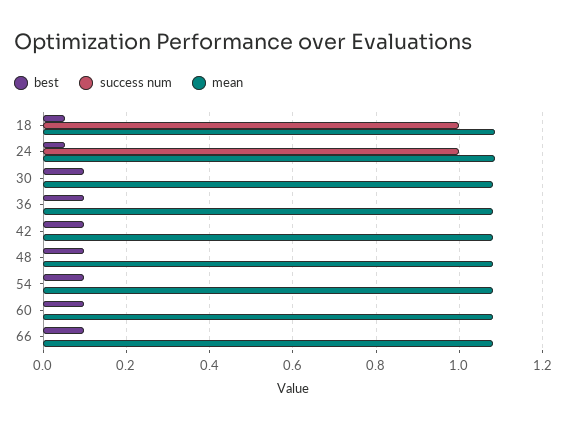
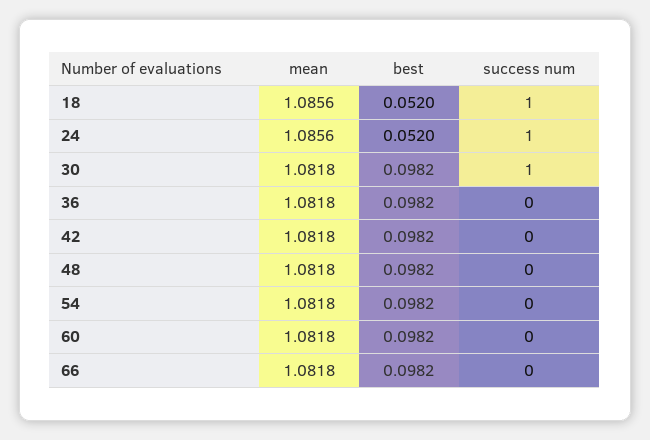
  {
    "best": {
      "18": 0.052,
      "24": 0.052,
      "30": 0.0982,
      "36": 0.0982,
      "42": 0.0982,
      "48": 0.0982,
      "54": 0.0982,
      "60": 0.0982,
      "66": 0.0982
    },
    "success num": {
      "18": 1,
      "24": 1,
-     "30": 0,
+     "30": 1,
      "36": 0,
      "42": 0,
      "48": 0,
      "54": 0,
      "60": 0,
      "66": 0
    },
    "mean": {
      "18": 1.0856,
      "24": 1.0856,
      "30": 1.0818,
      "36": 1.0818,
      "42": 1.0818,
      "48": 1.0818,
      "54": 1.0818,
      "60": 1.0818,
      "66": 1.0818
    }
  }

